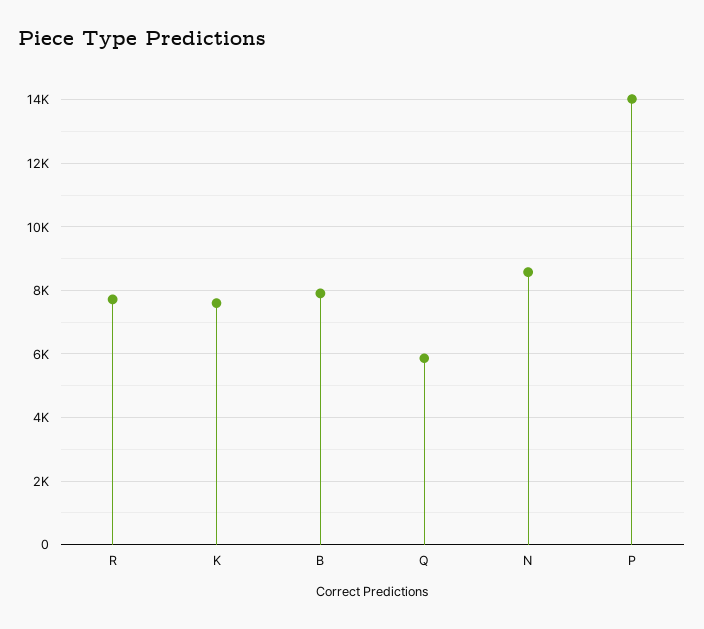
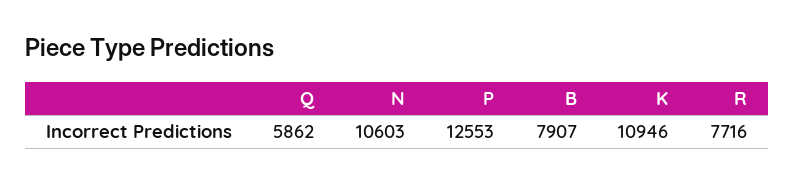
  {
    "R": 7716,
-   "K": 7600,
+   "K": 10946,
    "B": 7907,
    "Q": 5862,
-   "N": 8600,
+   "N": 10603,
-   "P": 14000
+   "P": 12553
  }

